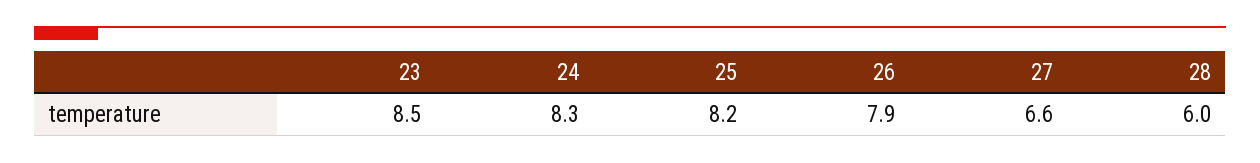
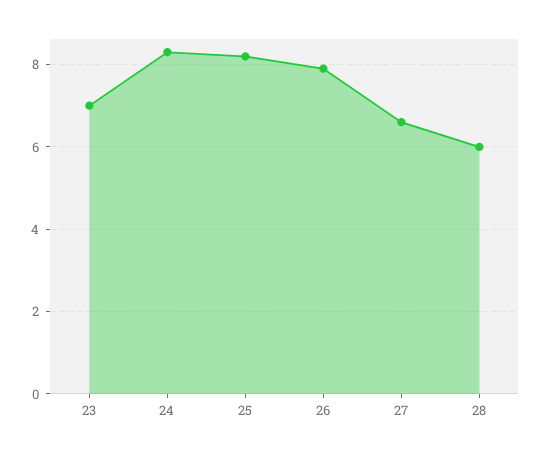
  {
-   "23": 8.5,
+   "23": 7,
    "24": 8.3,
    "25": 8.2,
    "26": 7.9,
    "27": 6.6,
    "28": 6
  }

